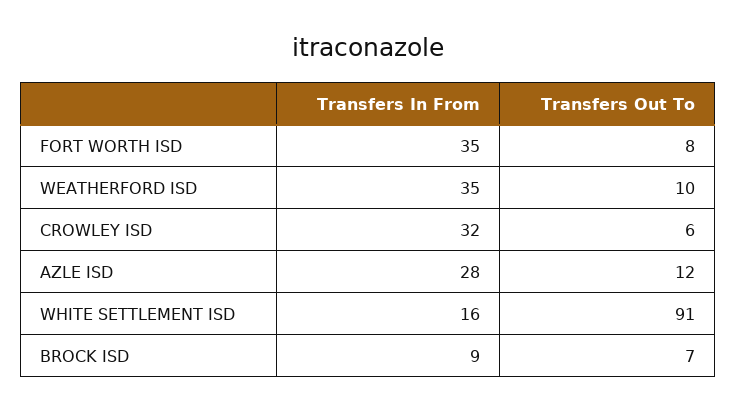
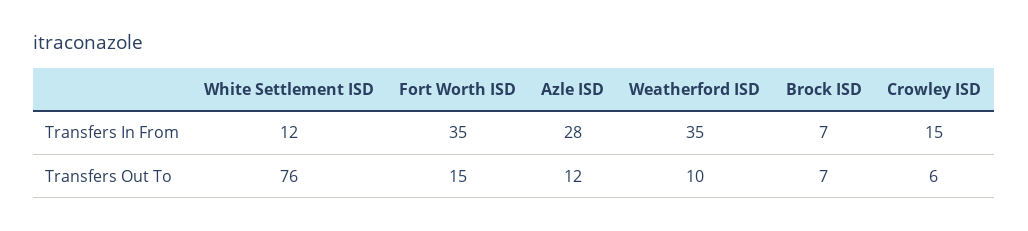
  {
    "Transfers In From": {
      "FORT WORTH ISD": 35,
      "WEATHERFORD ISD": 35,
-     "CROWLEY ISD": 32,
+     "CROWLEY ISD": 15,
      "AZLE ISD": 28,
-     "WHITE SETTLEMENT ISD": 16,
+     "WHITE SETTLEMENT ISD": 12,
-     "BROCK ISD": 9
+     "BROCK ISD": 7
    },
    "Transfers Out To": {
-     "FORT WORTH ISD": 8,
+     "FORT WORTH ISD": 15,
      "WEATHERFORD ISD": 10,
      "CROWLEY ISD": 6,
      "AZLE ISD": 12,
-     "WHITE SETTLEMENT ISD": 91,
+     "WHITE SETTLEMENT ISD": 76,
      "BROCK ISD": 7
    }
  }

